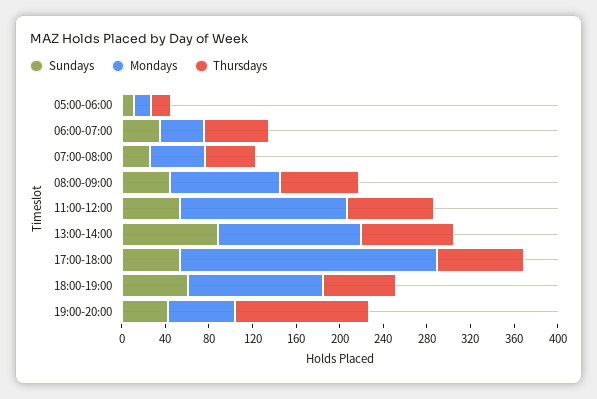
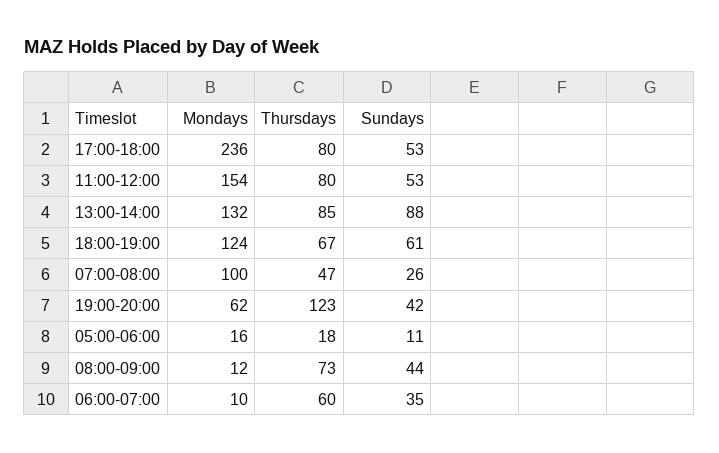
  {
    "Sundays": {
      "05:00-06:00": 11,
      "06:00-07:00": 35,
      "07:00-08:00": 26,
      "08:00-09:00": 44,
      "11:00-12:00": 53,
      "13:00-14:00": 88,
      "17:00-18:00": 53,
      "18:00-19:00": 61,
      "19:00-20:00": 42
    },
    "Mondays": {
      "05:00-06:00": 16,
-     "06:00-07:00": 40,
+     "06:00-07:00": 10,
-     "07:00-08:00": 50,
+     "07:00-08:00": 100,
-     "08:00-09:00": 100,
+     "08:00-09:00": 12,
      "11:00-12:00": 154,
      "13:00-14:00": 132,
      "17:00-18:00": 236,
      "18:00-19:00": 124,
      "19:00-20:00": 62
    },
    "Thursdays": {
      "05:00-06:00": 18,
      "06:00-07:00": 60,
      "07:00-08:00": 47,
      "08:00-09:00": 73,
      "11:00-12:00": 80,
      "13:00-14:00": 85,
      "17:00-18:00": 80,
      "18:00-19:00": 67,
      "19:00-20:00": 123
    }
  }

